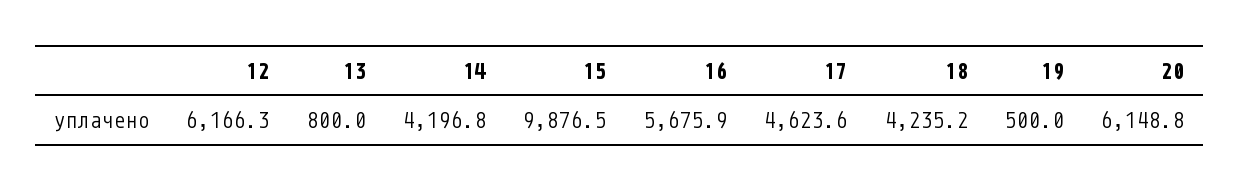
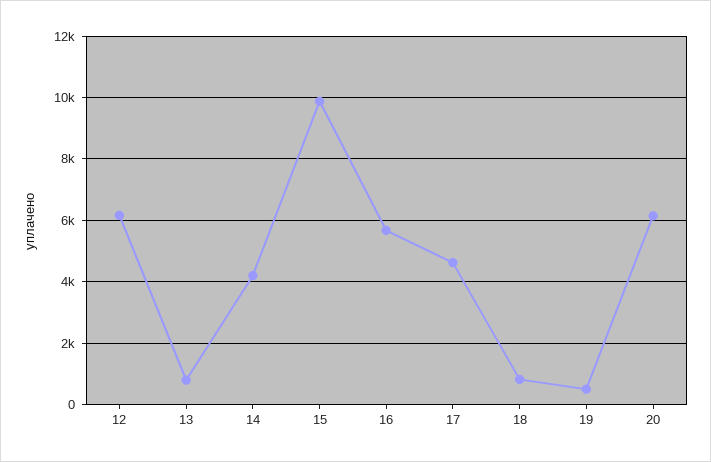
  {
    "12": 6166.3,
    "13": 800,
    "14": 4196.8,
    "15": 9876.5,
    "16": 5675.9,
    "17": 4623.6,
-   "18": 4235.2,
+   "18": 800,
    "19": 500,
    "20": 6148.8
  }

